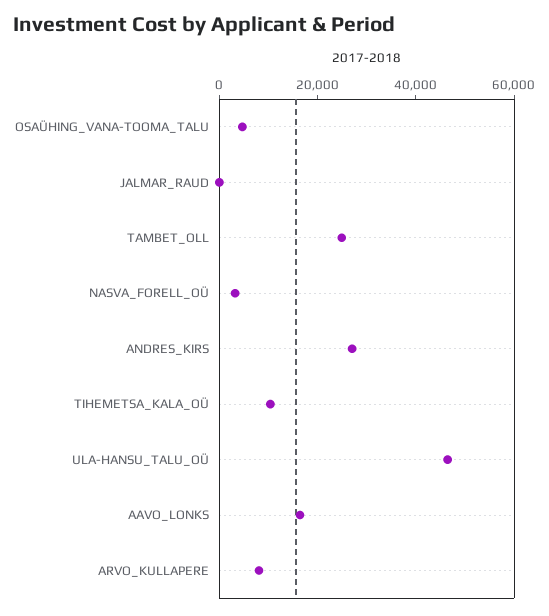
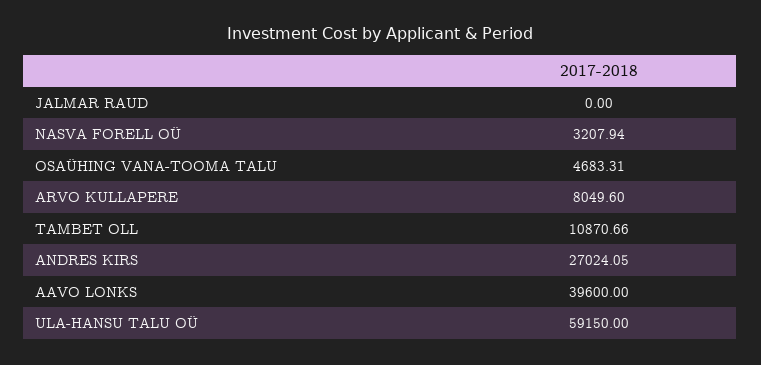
  {
    "OSAÜHING_VANA-TOOMA_TALU": 4683.31,
    "JALMAR_RAUD": 0,
-   "TAMBET_OLL": 25000,
+   "TAMBET_OLL": 10870.66,
    "NASVA_FORELL_OÜ": 3207.94,
    "ANDRES_KIRS": 27024.05,
-   "TIHEMETSA_KALA_OÜ": 10000,
-   "ULA-HANSU_TALU_OÜ": 45000,
+   "ULA-HANSU_TALU_OÜ": 59150,
-   "AAVO_LONKS": 15000,
+   "AAVO_LONKS": 39600,
    "ARVO_KULLAPERE": 8049.6
  }

